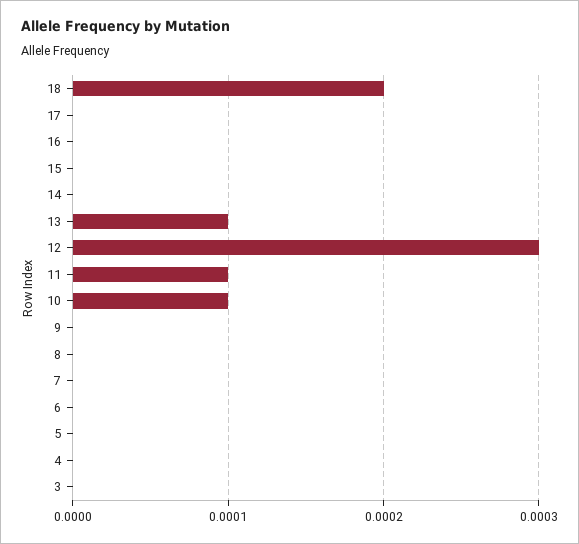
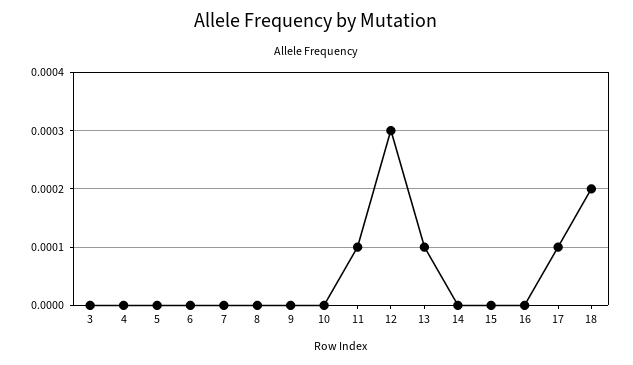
  {
    "18": 0.0002,
-   "17": 0,
+   "17": 0.0001,
    "16": 0,
    "15": 0,
    "14": 0,
    "13": 0.0001,
    "12": 0.0003,
    "11": 0.0001,
-   "10": 0.0001,
+   "10": 0,
    "9": 0,
    "8": 0,
    "7": 0,
    "6": 0,
    "5": 0,
    "4": 0,
    "3": 0
  }

